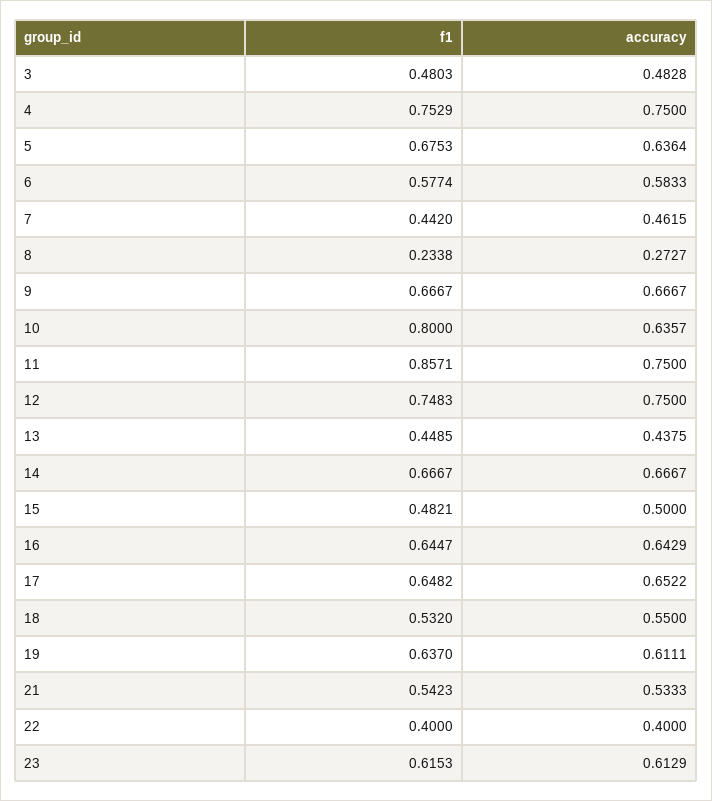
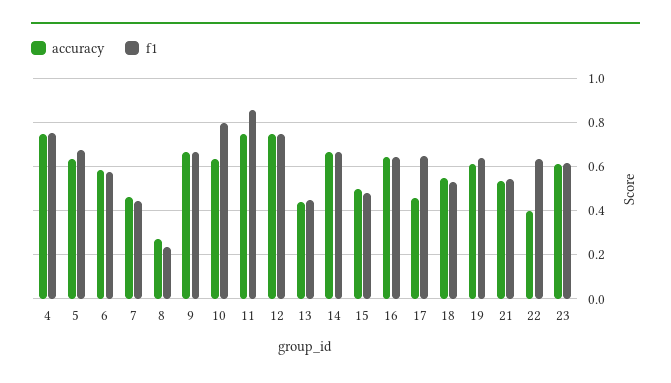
  {
    "f1": {
-     "3": 0.4803,
      "4": 0.7529,
      "5": 0.6753,
      "6": 0.5774,
      "7": 0.442,
      "8": 0.2338,
      "9": 0.6667,
      "10": 0.8,
      "11": 0.8571,
      "12": 0.7483,
      "13": 0.4485,
      "14": 0.6667,
      "15": 0.4821,
      "16": 0.6447,
      "17": 0.6482,
      "18": 0.532,
      "19": 0.637,
      "21": 0.5423,
-     "22": 0.4,
+     "22": 0.65,
      "23": 0.6153
    },
    "accuracy": {
-     "3": 0.4828,
      "4": 0.75,
      "5": 0.6364,
      "6": 0.5833,
      "7": 0.4615,
      "8": 0.2727,
      "9": 0.6667,
      "10": 0.6357,
      "11": 0.75,
      "12": 0.75,
      "13": 0.4375,
      "14": 0.6667,
      "15": 0.5,
      "16": 0.6429,
-     "17": 0.6522,
+     "17": 0.45,
      "18": 0.55,
      "19": 0.6111,
      "21": 0.5333,
      "22": 0.4,
      "23": 0.6129
    }
  }

